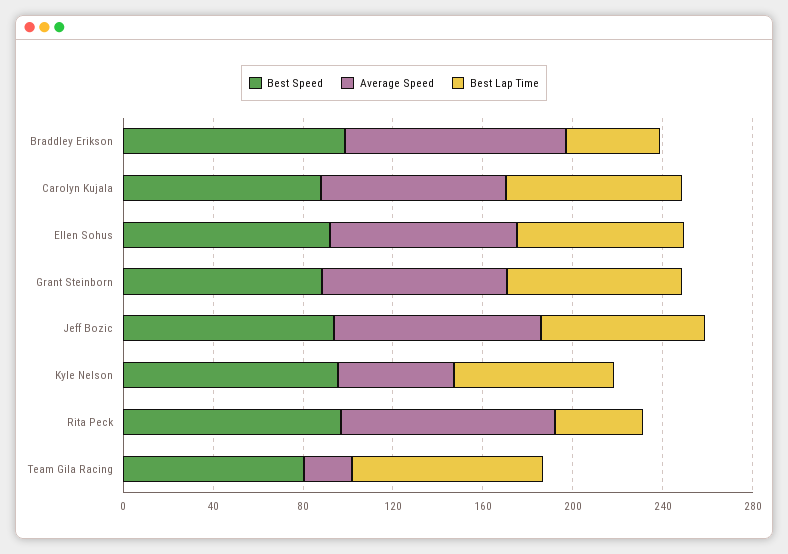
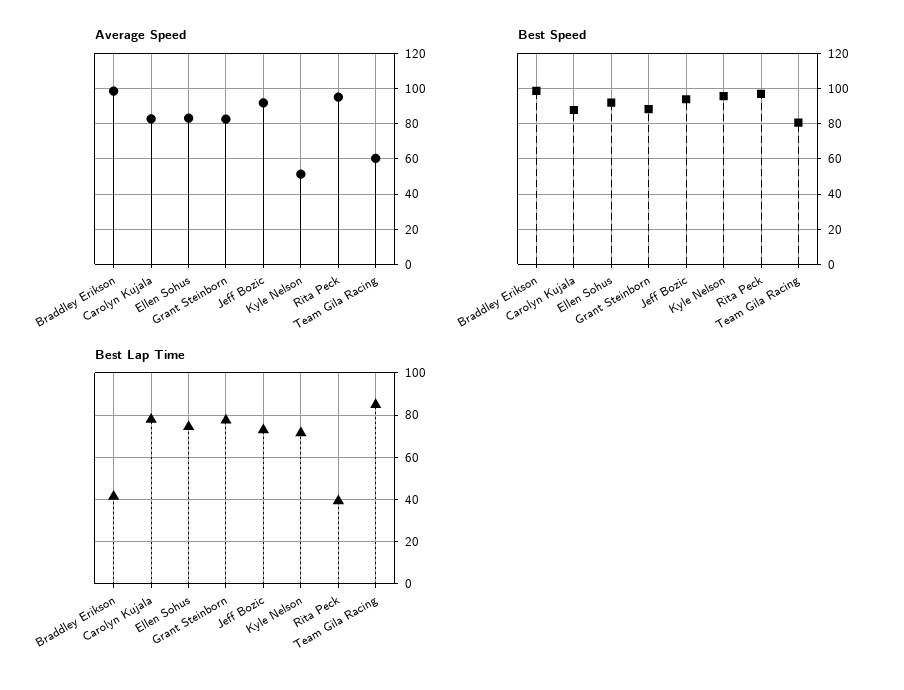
  {
    "Best Speed": {
      "Braddley Erikson": 100,
      "Carolyn Kujala": 90,
      "Ellen Sohus": 90,
      "Grant Steinborn": 90,
      "Jeff Bozic": 95,
      "Kyle Nelson": 95,
      "Rita Peck": 95,
      "Team Gila Racing": 80
    },
    "Average Speed": {
      "Braddley Erikson": 100,
      "Carolyn Kujala": 85,
      "Ellen Sohus": 85,
      "Grant Steinborn": 85,
      "Jeff Bozic": 90,
      "Kyle Nelson": 50,
      "Rita Peck": 95,
-     "Team Gila Racing": 20
+     "Team Gila Racing": 60
    },
    "Best Lap Time": {
      "Braddley Erikson": 40,
      "Carolyn Kujala": 80,
      "Ellen Sohus": 75,
      "Grant Steinborn": 80,
      "Jeff Bozic": 75,
      "Kyle Nelson": 70,
      "Rita Peck": 40,
      "Team Gila Racing": 85
    }
  }

